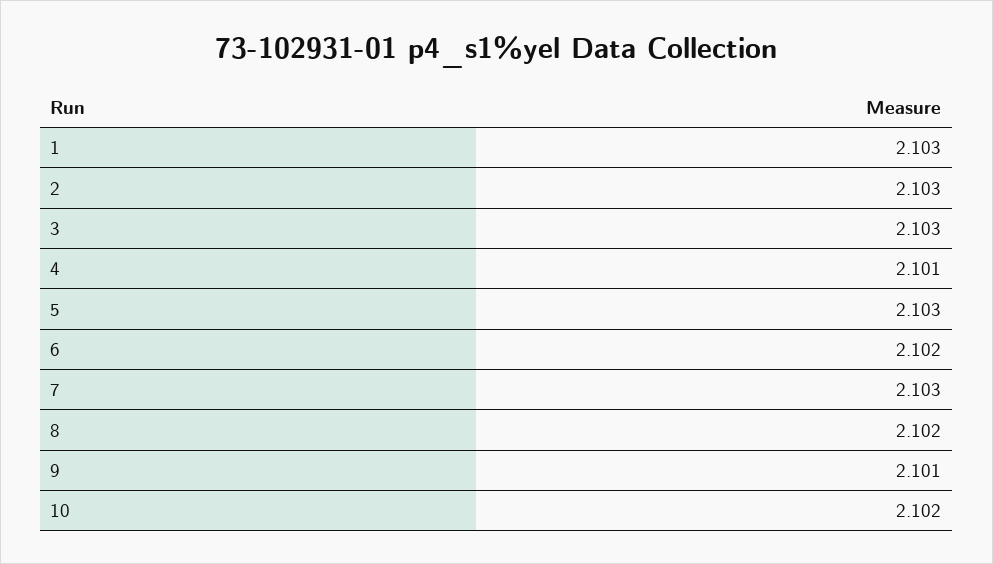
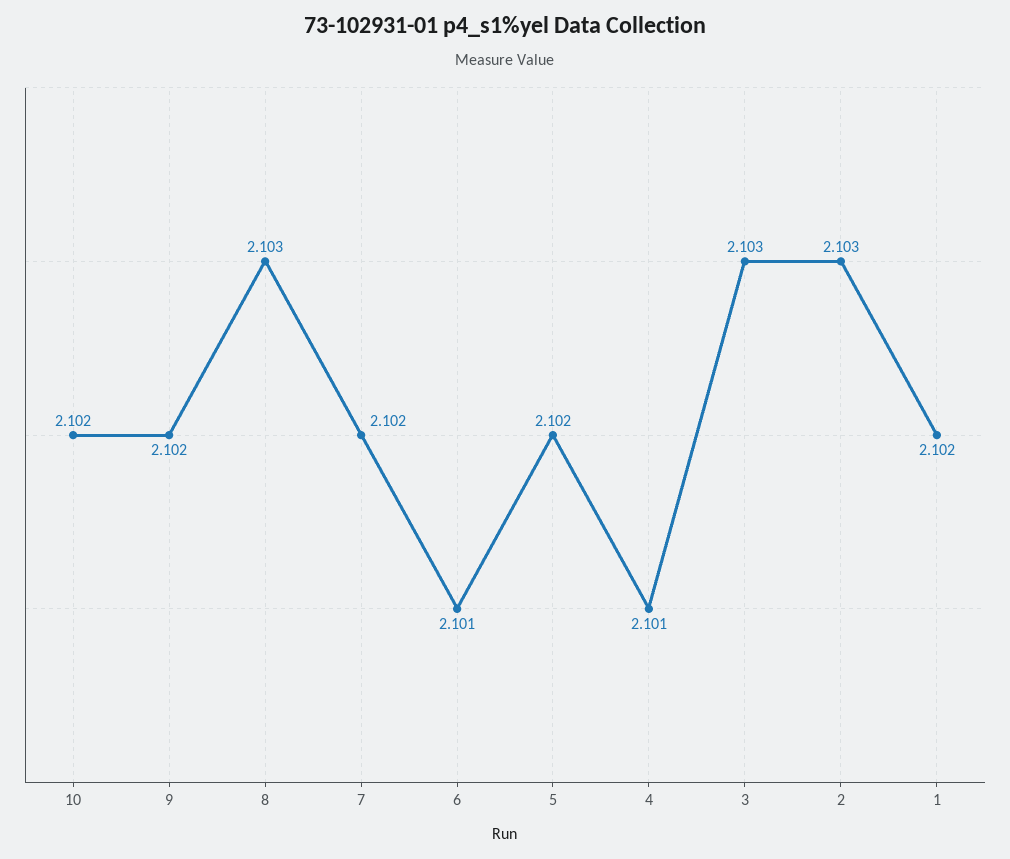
  {
-   "1": 2.103,
+   "1": 2.102,
    "2": 2.103,
    "3": 2.103,
    "4": 2.101,
-   "5": 2.103,
+   "5": 2.102,
-   "6": 2.102,
+   "6": 2.101,
-   "7": 2.103,
+   "7": 2.102,
-   "8": 2.102,
+   "8": 2.103,
-   "9": 2.101,
+   "9": 2.102,
    "10": 2.102
  }

